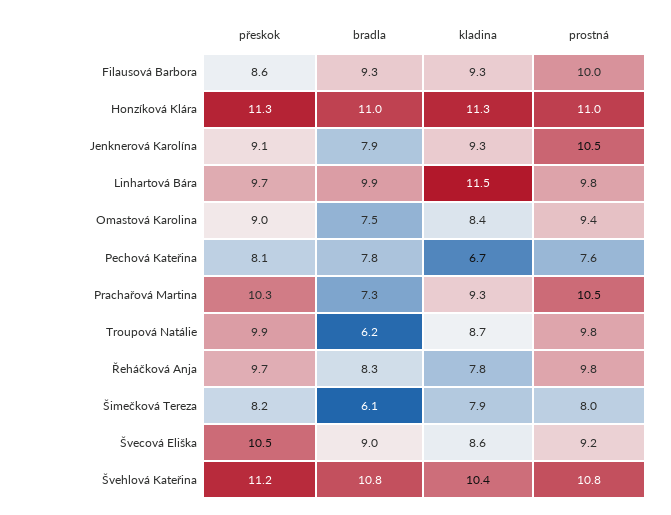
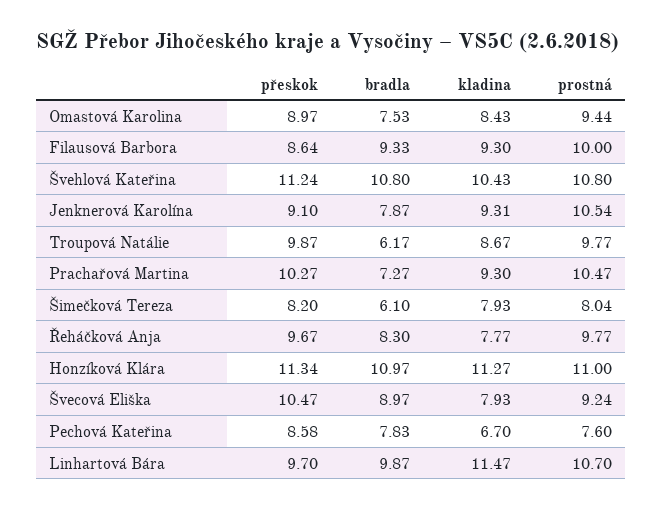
  {
    "přeskok": {
      "Filausová Barbora": 8.64,
      "Honzíková Klára": 11.34,
      "Jenknerová Karolína": 9.1,
      "Linhartová Bára": 9.7,
      "Omastová Karolina": 8.97,
-     "Pechová Kateřina": 8.1,
+     "Pechová Kateřina": 8.58,
      "Prachařová Martina": 10.27,
      "Troupová Natálie": 9.87,
      "Řeháčková Anja": 9.67,
      "Šimečková Tereza": 8.2,
      "Švecová Eliška": 10.47,
      "Švehlová Kateřina": 11.24
    },
    "bradla": {
      "Filausová Barbora": 9.33,
      "Honzíková Klára": 10.97,
      "Jenknerová Karolína": 7.87,
      "Linhartová Bára": 9.87,
      "Omastová Karolina": 7.53,
      "Pechová Kateřina": 7.83,
      "Prachařová Martina": 7.27,
      "Troupová Natálie": 6.17,
      "Řeháčková Anja": 8.3,
      "Šimečková Tereza": 6.1,
      "Švecová Eliška": 8.97,
      "Švehlová Kateřina": 10.8
    },
    "kladina": {
      "Filausová Barbora": 9.3,
      "Honzíková Klára": 11.27,
      "Jenknerová Karolína": 9.31,
      "Linhartová Bára": 11.47,
      "Omastová Karolina": 8.43,
      "Pechová Kateřina": 6.7,
      "Prachařová Martina": 9.3,
      "Troupová Natálie": 8.67,
      "Řeháčková Anja": 7.77,
      "Šimečková Tereza": 7.93,
-     "Švecová Eliška": 8.6,
+     "Švecová Eliška": 7.93,
      "Švehlová Kateřina": 10.43
    },
    "prostná": {
      "Filausová Barbora": 10,
      "Honzíková Klára": 11,
      "Jenknerová Karolína": 10.54,
-     "Linhartová Bára": 9.8,
+     "Linhartová Bára": 10.7,
      "Omastová Karolina": 9.44,
      "Pechová Kateřina": 7.6,
      "Prachařová Martina": 10.47,
      "Troupová Natálie": 9.77,
      "Řeháčková Anja": 9.77,
      "Šimečková Tereza": 8.04,
      "Švecová Eliška": 9.24,
      "Švehlová Kateřina": 10.8
    }
  }

